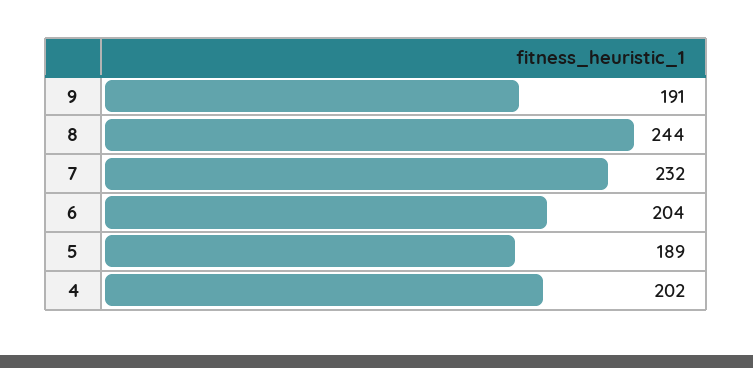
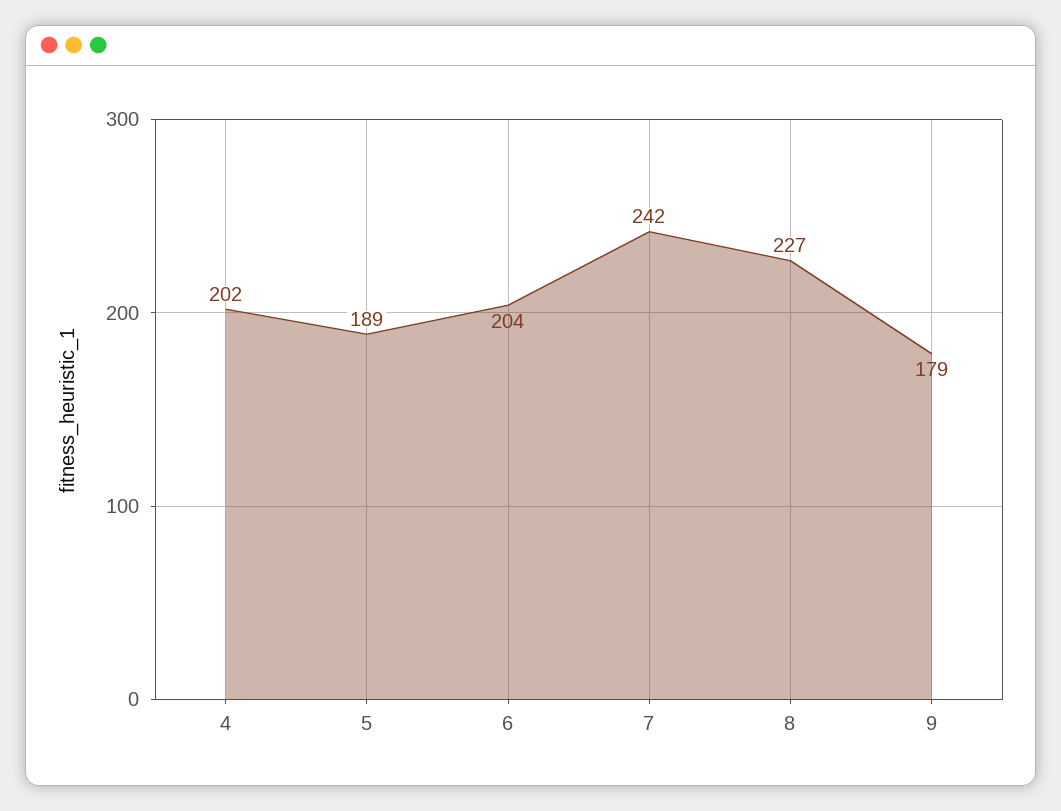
  {
-   "9": 191,
+   "9": 179,
-   "8": 244,
+   "8": 227,
-   "7": 232,
+   "7": 242,
    "6": 204,
    "5": 189,
    "4": 202
  }

